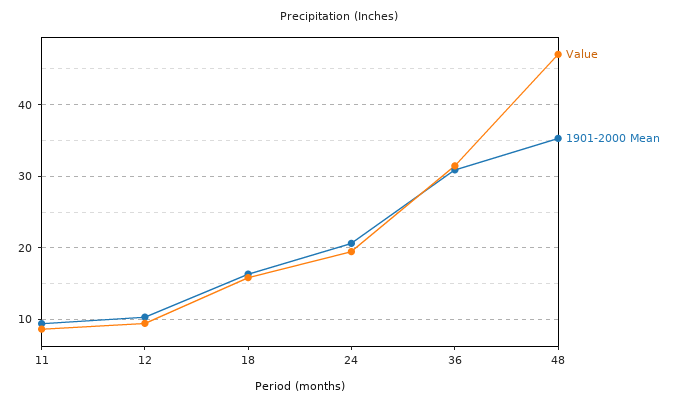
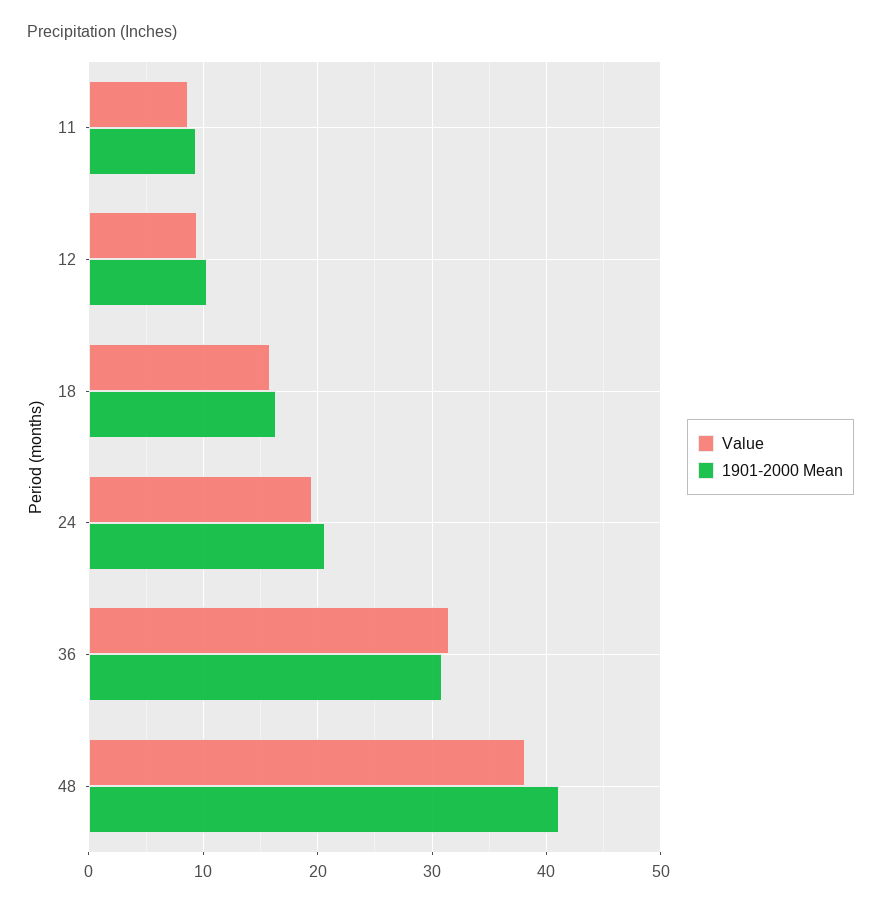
  {
    "Value": {
      "11": 9,
      "12": 9,
      "18": 16,
      "24": 19,
      "36": 31,
-     "48": 47
+     "48": 38
    },
    "1901-2000 Mean": {
      "11": 9,
      "12": 10,
      "18": 16,
      "24": 21,
      "36": 31,
-     "48": 35
+     "48": 41
    }
  }

